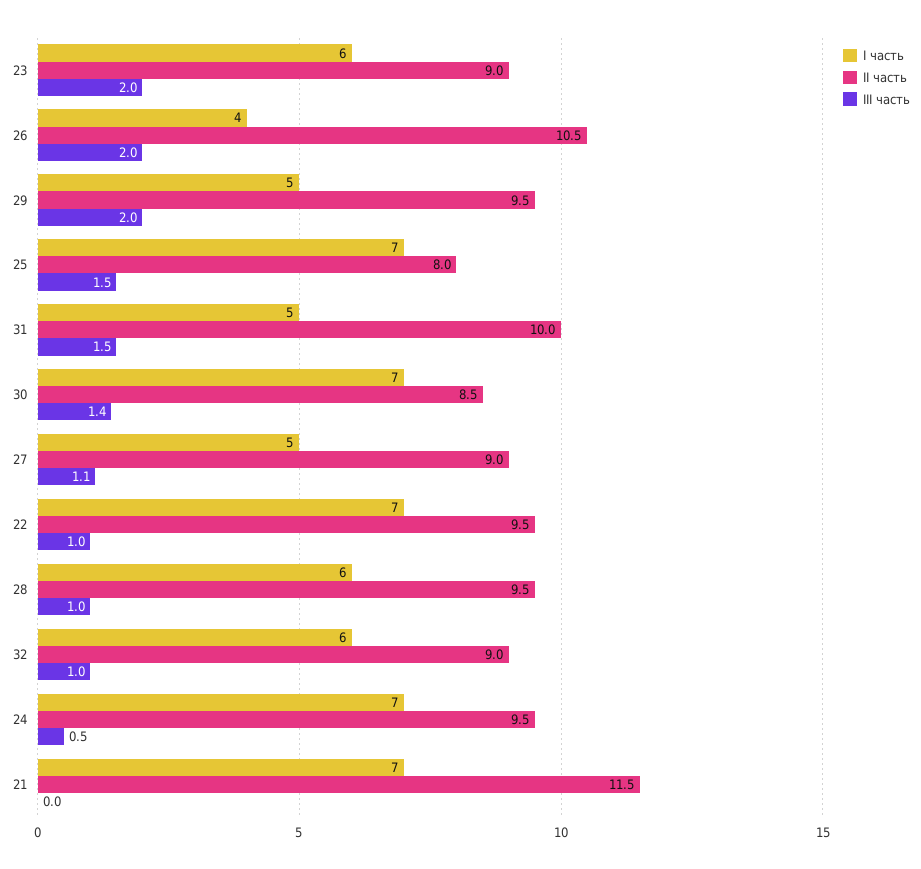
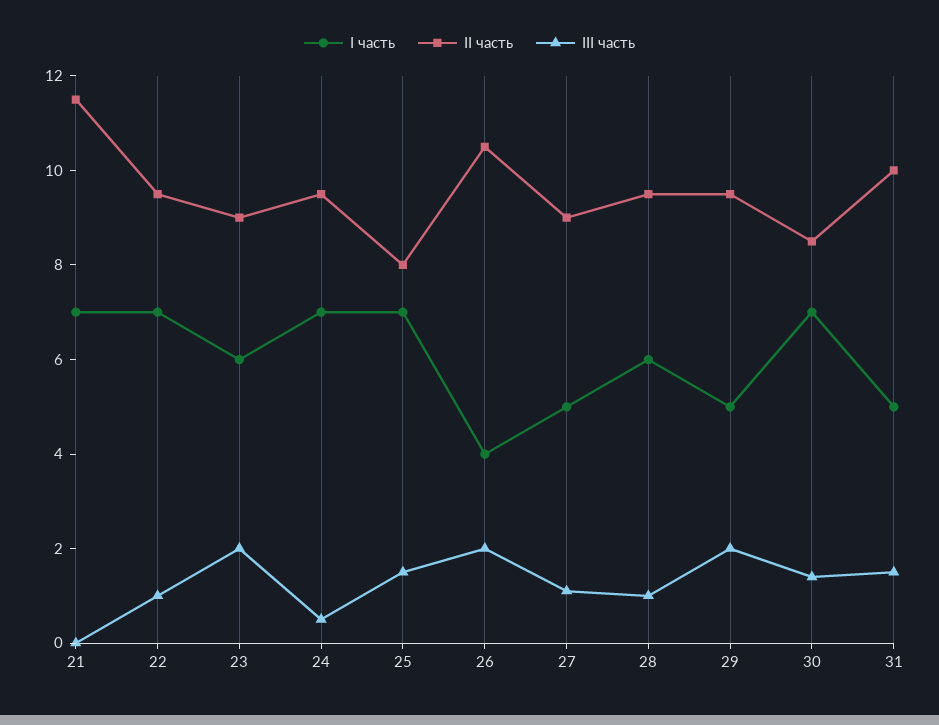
  {
    "I часть": {
      "23": 6,
      "26": 4,
      "29": 5,
      "25": 7,
      "31": 5,
      "30": 7,
      "27": 5,
      "22": 7,
      "28": 6,
-     "32": 6,
      "24": 7,
      "21": 7
    },
    "II часть": {
      "23": 9,
      "26": 10.5,
      "29": 9.5,
      "25": 8,
      "31": 10,
      "30": 8.5,
      "27": 9,
      "22": 9.5,
      "28": 9.5,
-     "32": 9,
      "24": 9.5,
      "21": 11.5
    },
    "III часть": {
      "23": 2,
      "26": 2,
      "29": 2,
      "25": 1.5,
      "31": 1.5,
      "30": 1.4,
      "27": 1.1,
      "22": 1,
      "28": 1,
-     "32": 1,
      "24": 0.5,
      "21": 0
    }
  }

